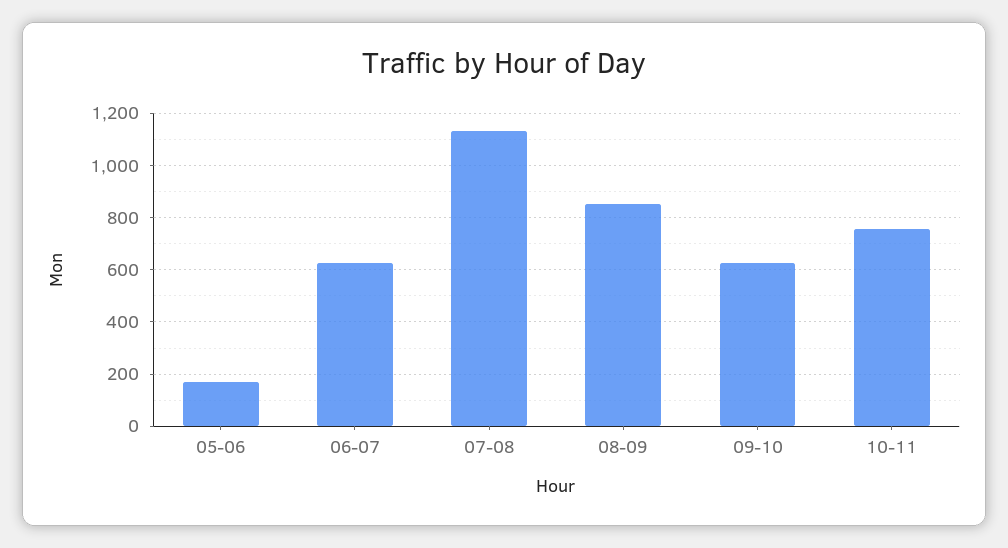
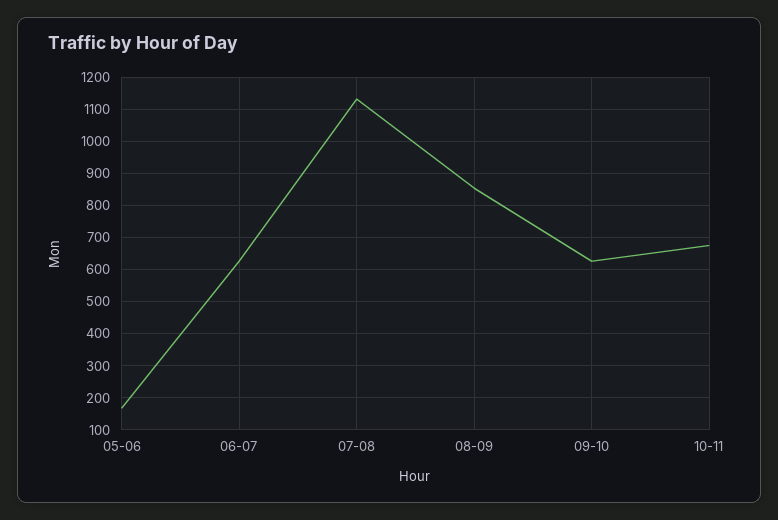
  {
    "05-06": 160,
    "06-07": 620,
    "07-08": 1140,
    "08-09": 860,
    "09-10": 620,
-   "10-11": 750
+   "10-11": 680
  }

